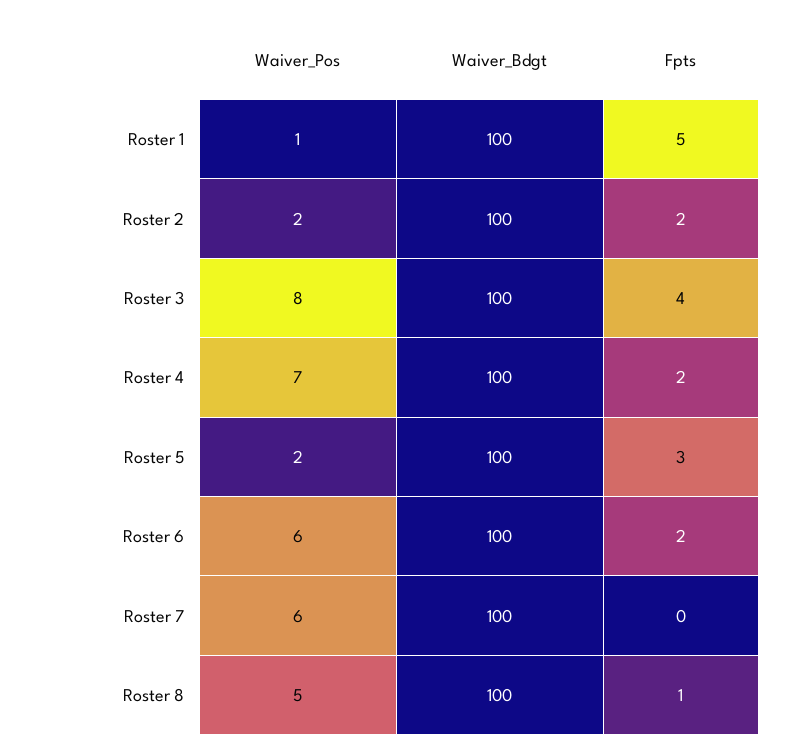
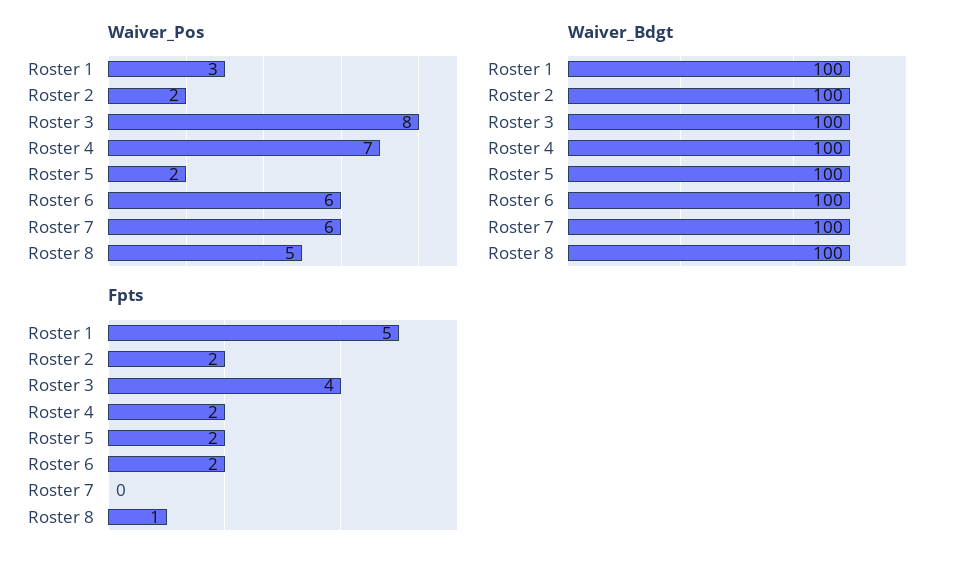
  {
    "Waiver_Pos": {
-     "Roster 1": 1,
+     "Roster 1": 3,
      "Roster 2": 2,
      "Roster 3": 8,
      "Roster 4": 7,
      "Roster 5": 2,
      "Roster 6": 6,
      "Roster 7": 6,
      "Roster 8": 5
    },
    "Waiver_Bdgt": {
      "Roster 1": 100,
      "Roster 2": 100,
      "Roster 3": 100,
      "Roster 4": 100,
      "Roster 5": 100,
      "Roster 6": 100,
      "Roster 7": 100,
      "Roster 8": 100
    },
    "Fpts": {
      "Roster 1": 5,
      "Roster 2": 2,
      "Roster 3": 4,
      "Roster 4": 2,
-     "Roster 5": 3,
+     "Roster 5": 2,
      "Roster 6": 2,
      "Roster 7": 0,
      "Roster 8": 1
    }
  }

